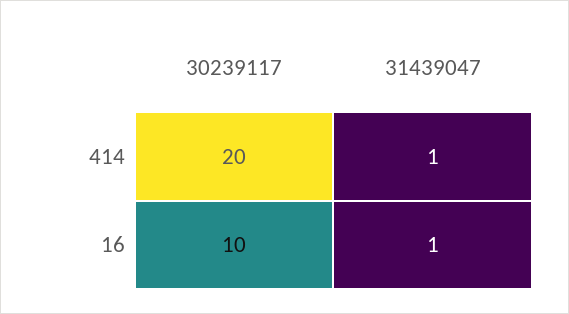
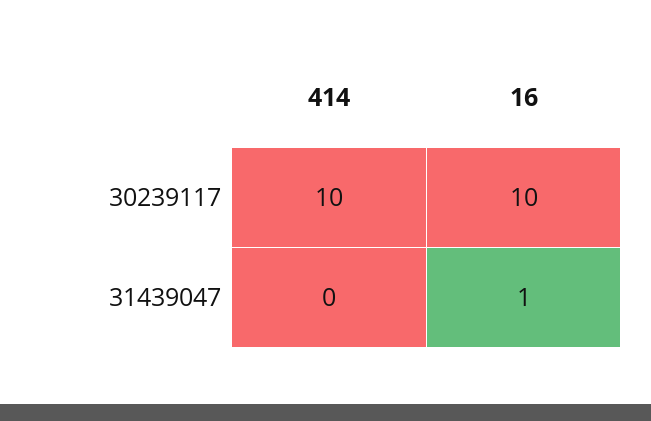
  {
    "30239117": {
-     "414": 20,
+     "414": 10,
      "16": 10
    },
    "31439047": {
-     "414": 1,
+     "414": 0,
      "16": 1
    }
  }

